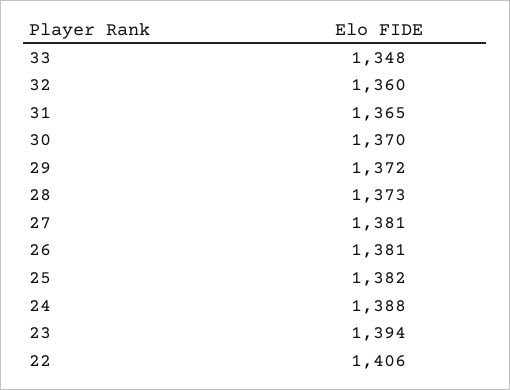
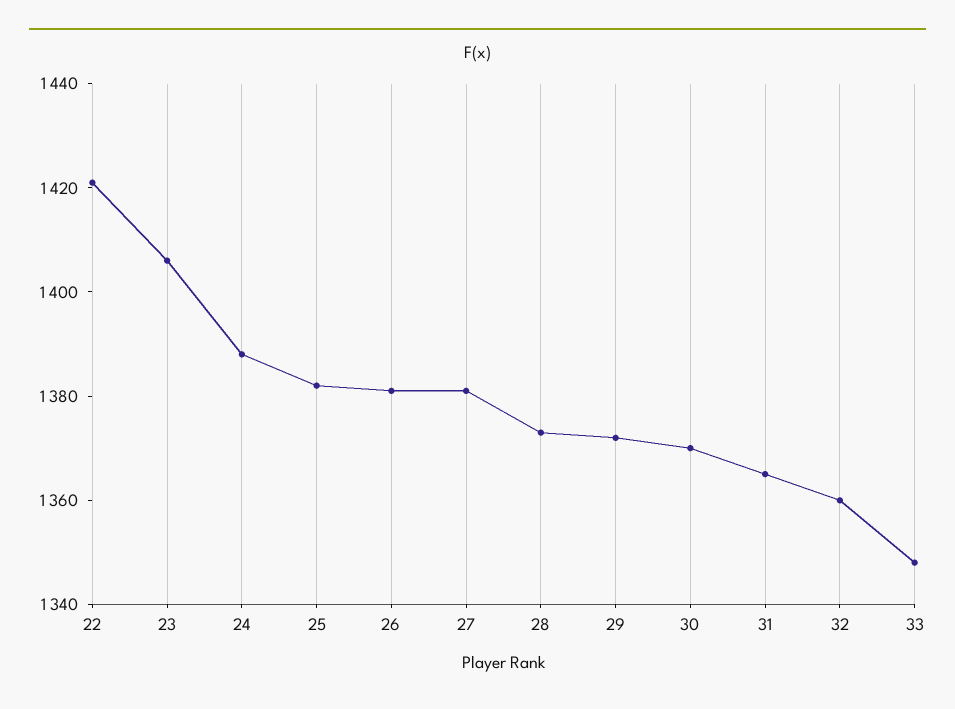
  {
    "33": 1348,
    "32": 1360,
    "31": 1365,
    "30": 1370,
    "29": 1372,
    "28": 1373,
    "27": 1381,
    "26": 1381,
    "25": 1382,
    "24": 1388,
-   "23": 1394,
+   "23": 1405,
-   "22": 1406
+   "22": 1420
  }

